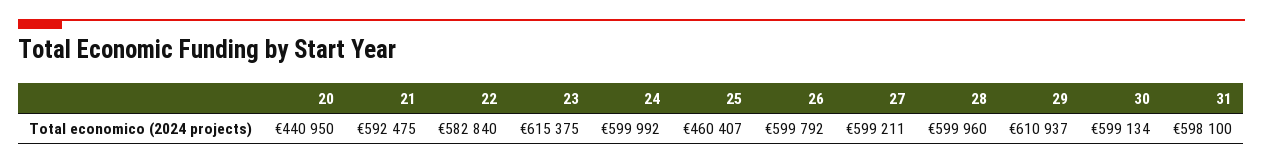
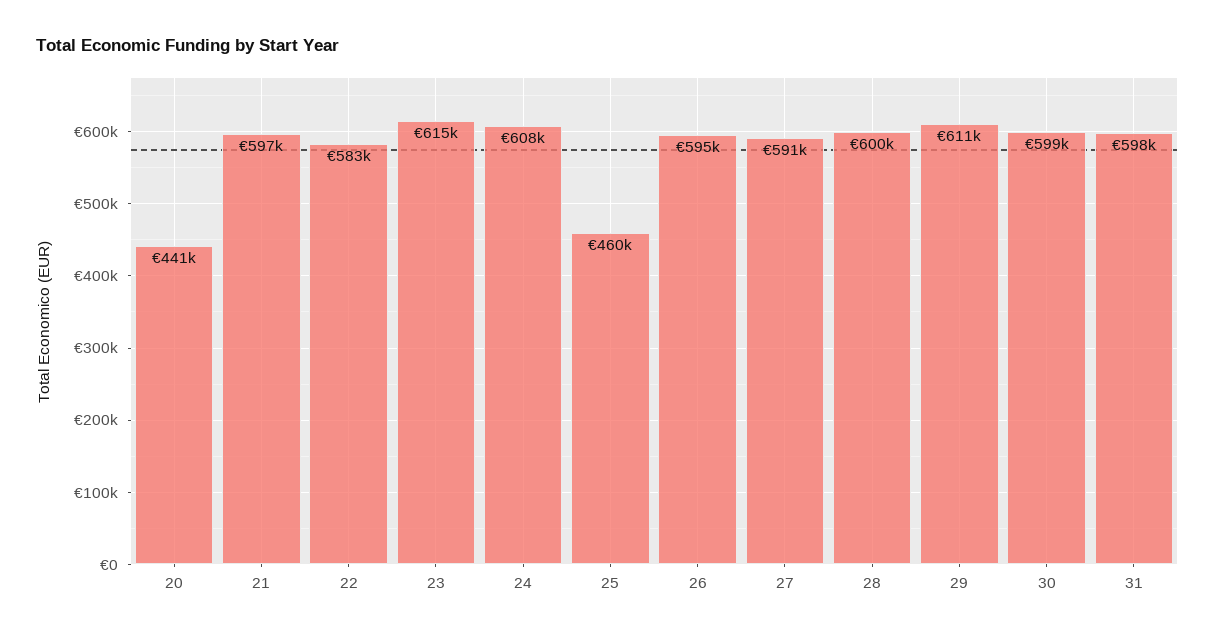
  {
    "20": 440950,
-   "21": 592475,
+   "21": 597000,
    "22": 582840,
    "23": 615375,
-   "24": 599992,
+   "24": 608000,
    "25": 460407,
-   "26": 599792,
+   "26": 595000,
-   "27": 599211,
+   "27": 591000,
    "28": 599960,
    "29": 610937,
    "30": 599134,
    "31": 598100
  }

